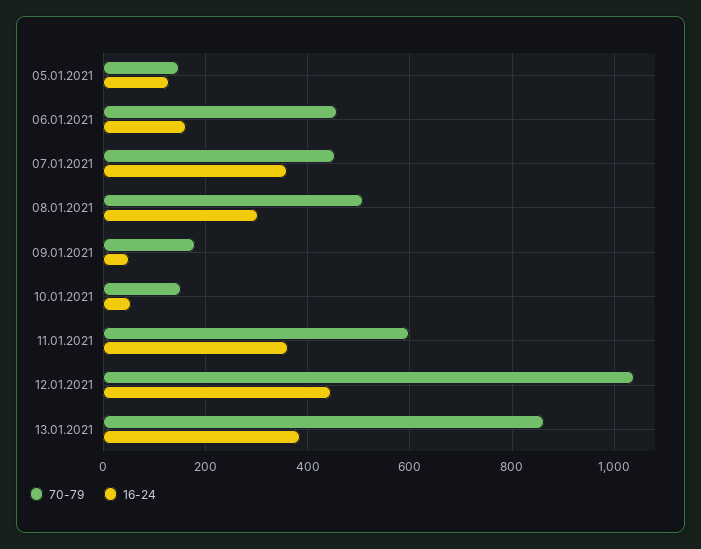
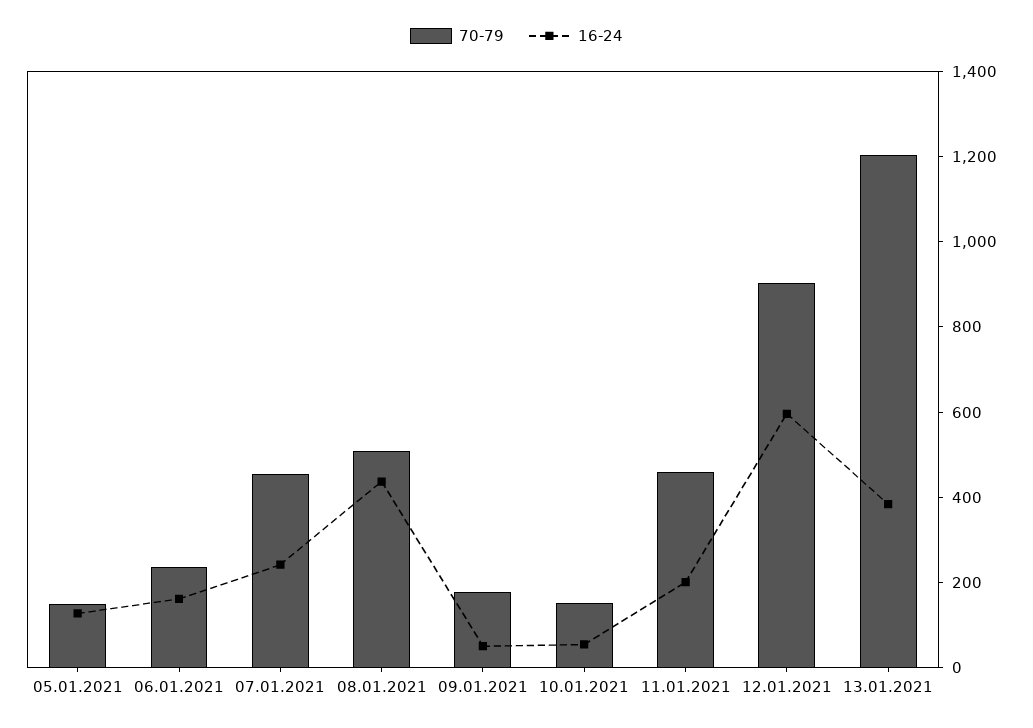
  {
    "70-79": {
      "05.01.2021": 140,
-     "06.01.2021": 460,
+     "06.01.2021": 250,
      "07.01.2021": 460,
      "08.01.2021": 500,
      "09.01.2021": 180,
      "10.01.2021": 160,
-     "11.01.2021": 600,
+     "11.01.2021": 450,
-     "12.01.2021": 1040,
+     "12.01.2021": 900,
-     "13.01.2021": 860
+     "13.01.2021": 1200
    },
    "16-24": {
      "05.01.2021": 120,
      "06.01.2021": 160,
-     "07.01.2021": 360,
+     "07.01.2021": 250,
-     "08.01.2021": 300,
+     "08.01.2021": 450,
      "09.01.2021": 60,
      "10.01.2021": 60,
-     "11.01.2021": 360,
+     "11.01.2021": 200,
-     "12.01.2021": 440,
+     "12.01.2021": 600,
      "13.01.2021": 380
    }
  }

